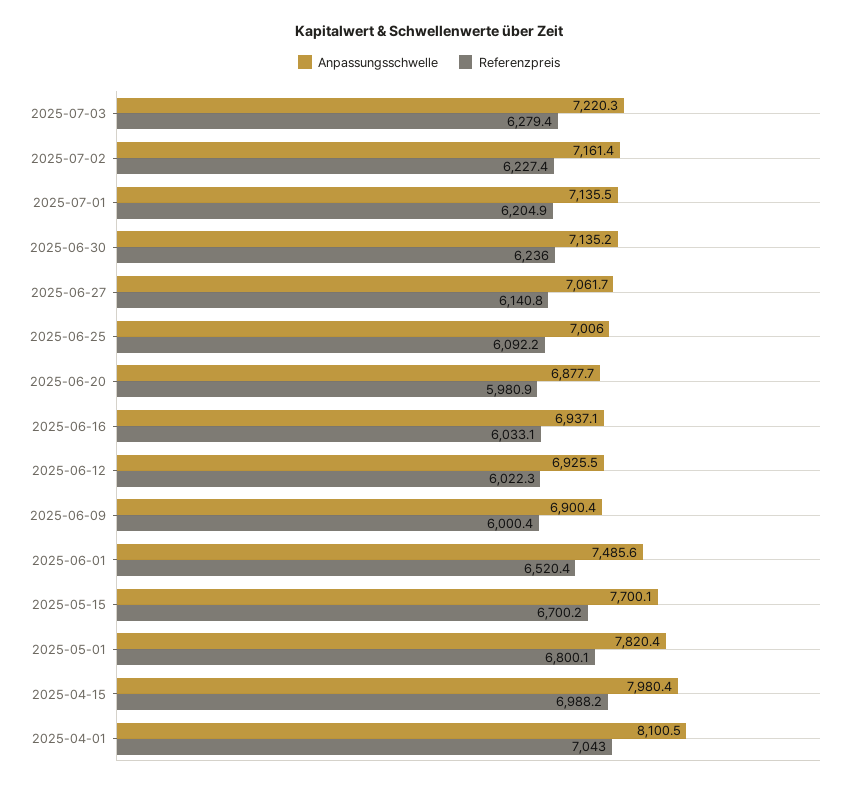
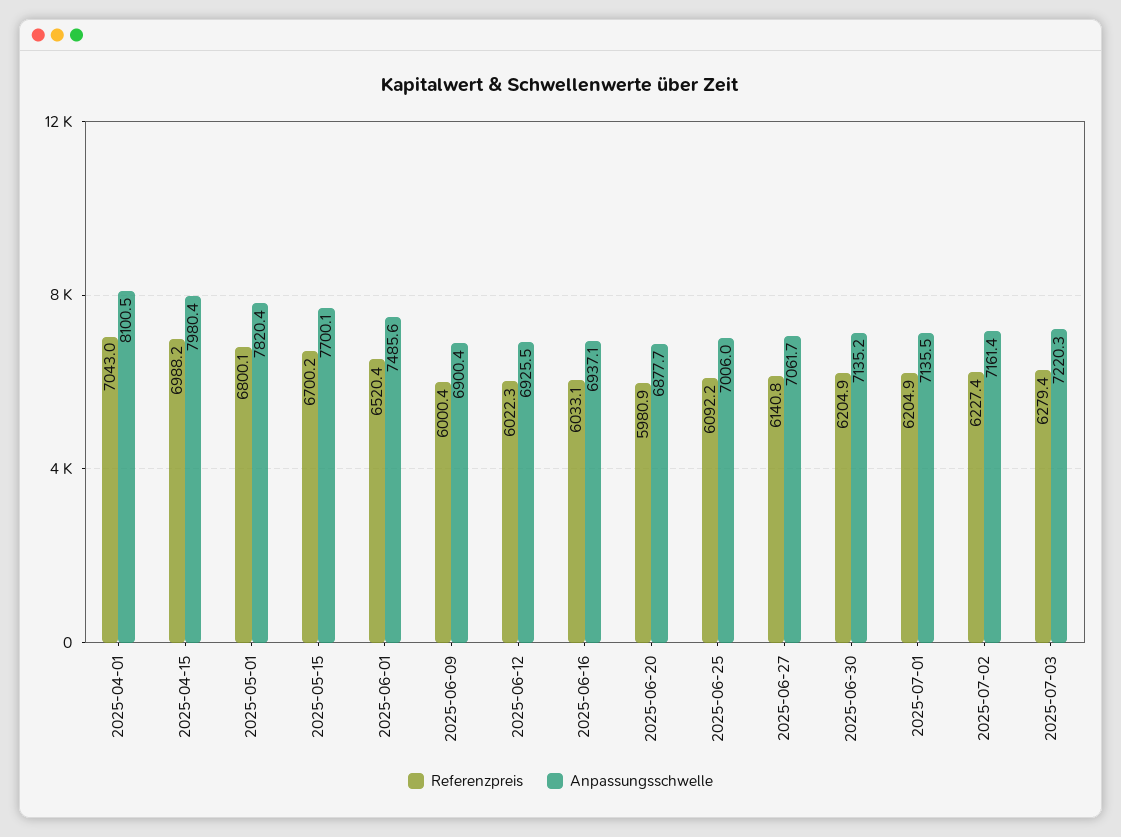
  {
    "Anpassungsschwelle": {
      "2025-07-03": 7220.3,
      "2025-07-02": 7161.4,
      "2025-07-01": 7135.5,
      "2025-06-30": 7135.2,
      "2025-06-27": 7061.7,
      "2025-06-25": 7006,
      "2025-06-20": 6877.7,
      "2025-06-16": 6937.1,
      "2025-06-12": 6925.5,
      "2025-06-09": 6900.4,
      "2025-06-01": 7485.6,
      "2025-05-15": 7700.1,
      "2025-05-01": 7820.4,
      "2025-04-15": 7980.4,
      "2025-04-01": 8100.5
    },
    "Referenzpreis": {
      "2025-07-03": 6279.4,
      "2025-07-02": 6227.4,
      "2025-07-01": 6204.9,
-     "2025-06-30": 6236,
+     "2025-06-30": 6204.9,
      "2025-06-27": 6140.8,
      "2025-06-25": 6092.2,
      "2025-06-20": 5980.9,
      "2025-06-16": 6033.1,
      "2025-06-12": 6022.3,
      "2025-06-09": 6000.4,
      "2025-06-01": 6520.4,
      "2025-05-15": 6700.2,
      "2025-05-01": 6800.1,
      "2025-04-15": 6988.2,
      "2025-04-01": 7043
    }
  }

